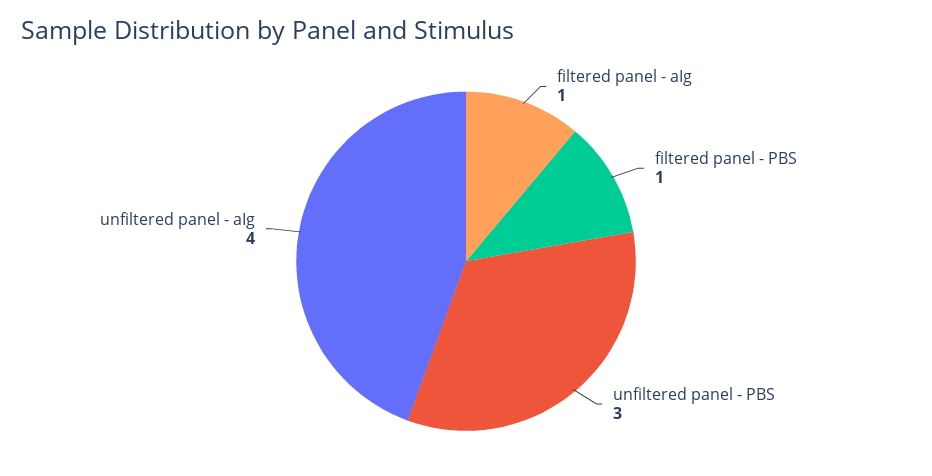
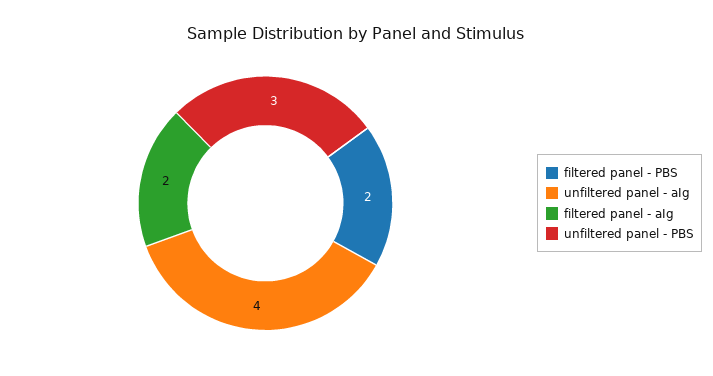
  {
-   "filtered panel - aIg": 1,
+   "filtered panel - aIg": 2,
-   "filtered panel - PBS": 1,
+   "filtered panel - PBS": 2,
    "unfiltered panel - PBS": 3,
    "unfiltered panel - aIg": 4
  }

